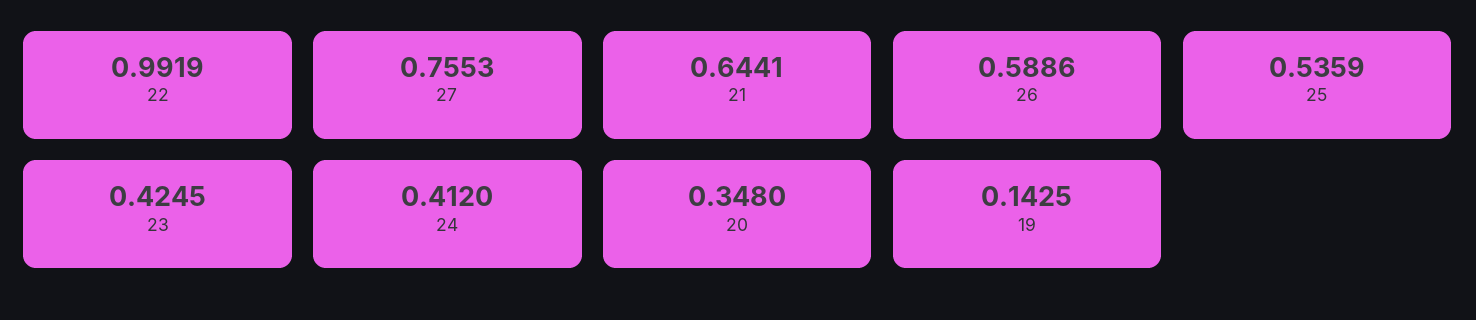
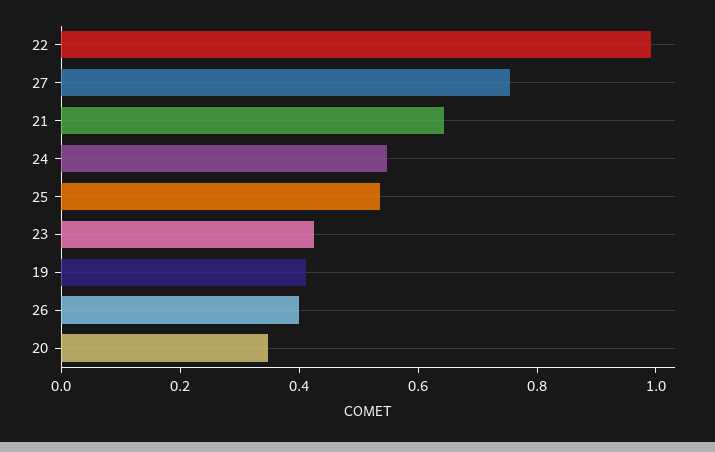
  {
    "22": 0.9919,
    "27": 0.7553,
    "21": 0.6441,
-   "26": 0.5886,
+   "26": 0.4,
    "25": 0.5359,
    "23": 0.4245,
-   "24": 0.412,
+   "24": 0.55,
    "20": 0.348,
-   "19": 0.1425
+   "19": 0.4
  }

